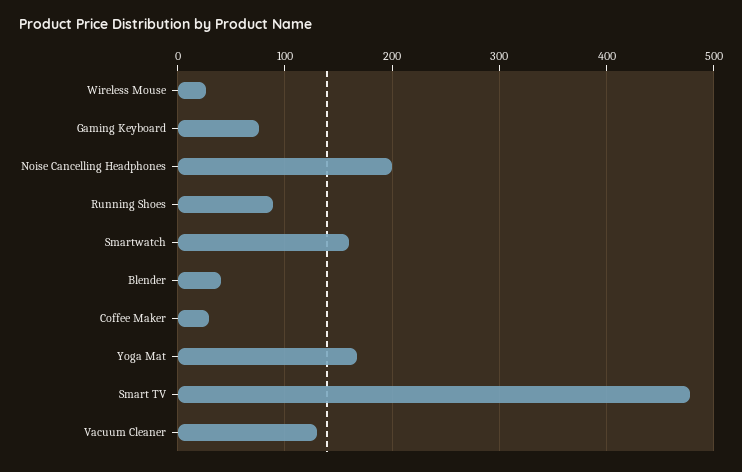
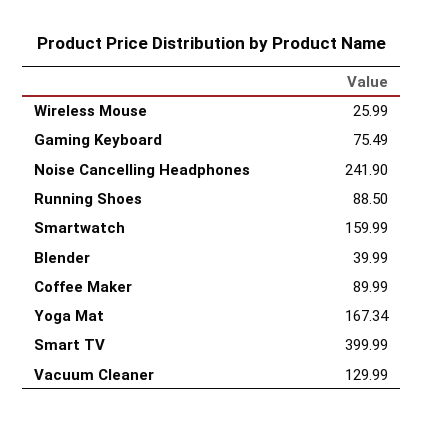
  {
    "Wireless Mouse": 25.99,
    "Gaming Keyboard": 75.49,
-   "Noise Cancelling Headphones": 200,
+   "Noise Cancelling Headphones": 241.9,
    "Running Shoes": 88.5,
    "Smartwatch": 159.99,
    "Blender": 39.99,
-   "Coffee Maker": 30,
+   "Coffee Maker": 89.99,
    "Yoga Mat": 167.34,
-   "Smart TV": 480,
+   "Smart TV": 399.99,
    "Vacuum Cleaner": 129.99
  }

